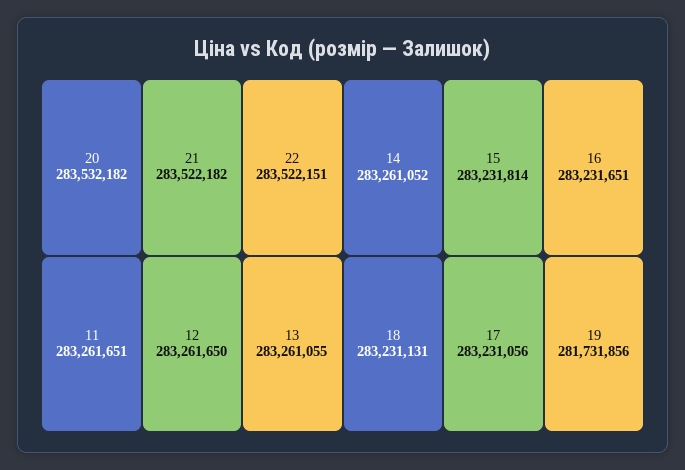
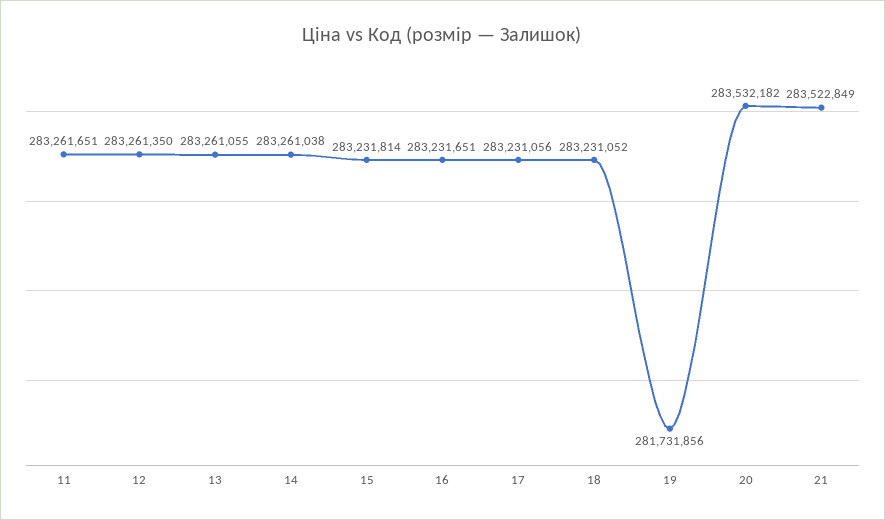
  {
    "20": 283532182,
-   "21": 283522182,
+   "21": 283522849,
-   "22": 283522151,
    "11": 283261651,
-   "12": 283261650,
+   "12": 283261350,
    "13": 283261055,
-   "14": 283261052,
+   "14": 283261038,
    "15": 283231814,
    "16": 283231651,
-   "18": 283231131,
+   "18": 283231052,
    "17": 283231056,
    "19": 281731856
  }

